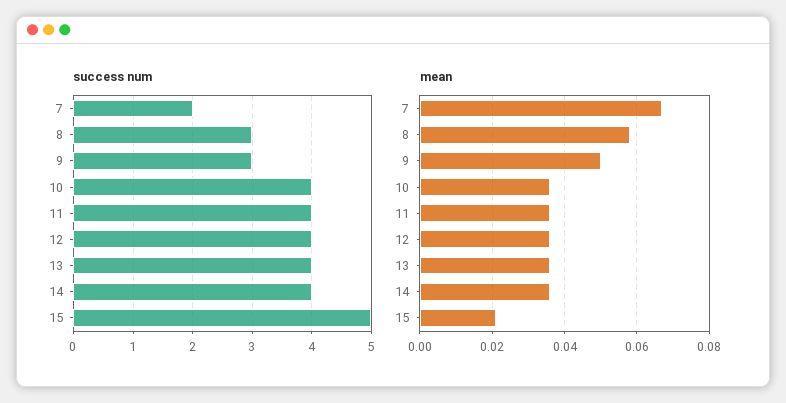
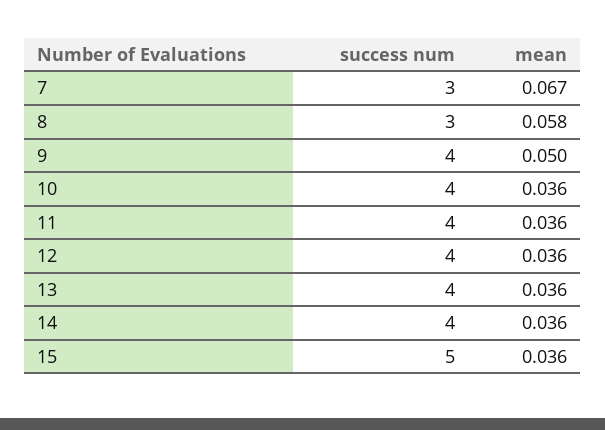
  {
    "success num": {
-     "7": 2,
+     "7": 3,
      "8": 3,
-     "9": 3,
+     "9": 4,
      "10": 4,
      "11": 4,
      "12": 4,
      "13": 4,
      "14": 4,
      "15": 5
    },
    "mean": {
      "7": 0.067,
      "8": 0.058,
      "9": 0.05,
      "10": 0.036,
      "11": 0.036,
      "12": 0.036,
      "13": 0.036,
      "14": 0.036,
-     "15": 0.02
+     "15": 0.036
    }
  }

